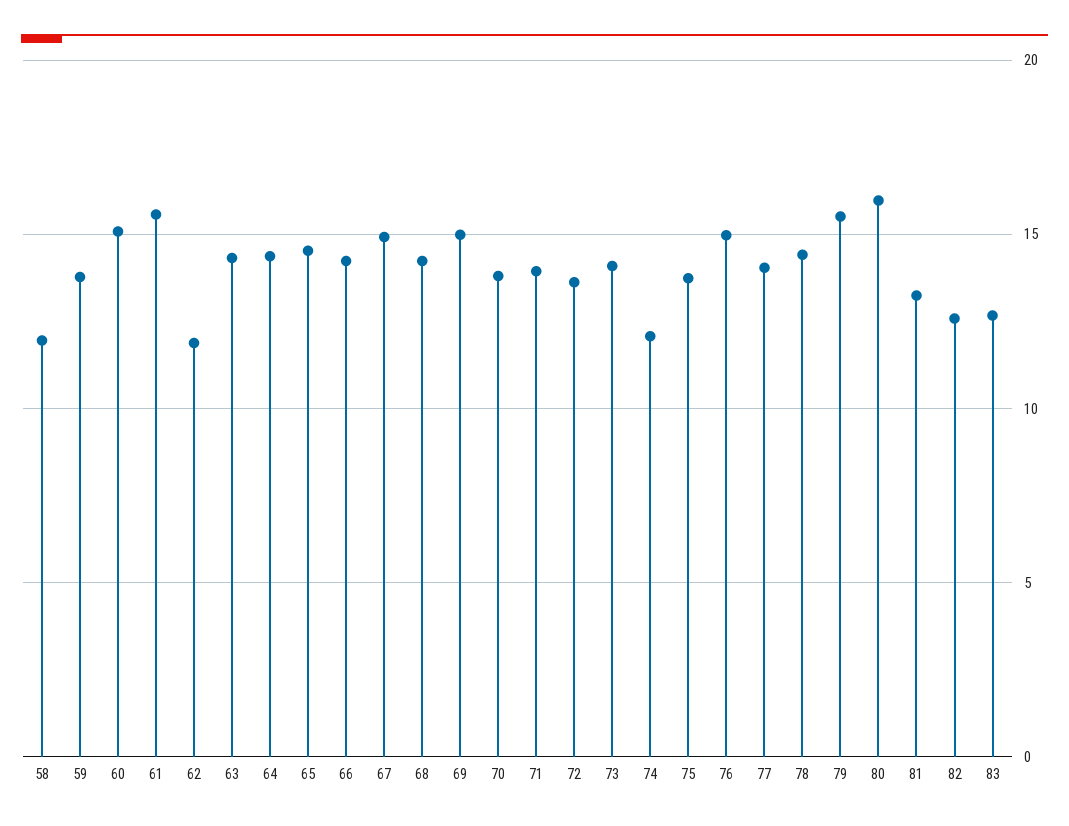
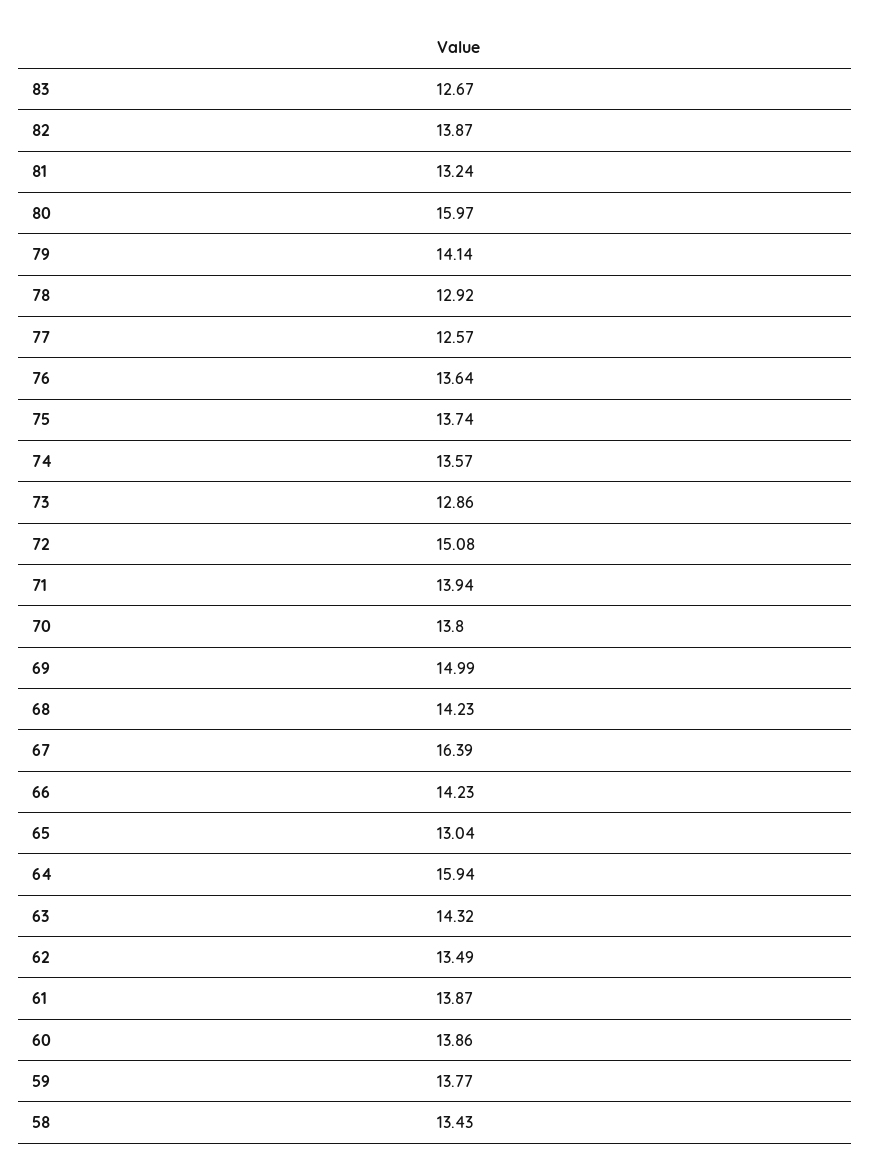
  {
-   "58": 12,
+   "58": 13.43,
    "59": 13.77,
-   "60": 15,
+   "60": 13.86,
-   "61": 15.5,
+   "61": 13.87,
-   "62": 12,
+   "62": 13.49,
    "63": 14.32,
-   "64": 14.5,
+   "64": 15.94,
-   "65": 14.5,
+   "65": 13.04,
    "66": 14.23,
-   "67": 15,
+   "67": 16.39,
    "68": 14.23,
    "69": 14.99,
    "70": 13.8,
    "71": 13.94,
-   "72": 13.5,
+   "72": 15.08,
-   "73": 14,
+   "73": 12.86,
-   "74": 12,
+   "74": 13.57,
    "75": 13.74,
-   "76": 15,
+   "76": 13.64,
-   "77": 14,
+   "77": 12.57,
-   "78": 14.5,
+   "78": 12.92,
-   "79": 15.5,
+   "79": 14.14,
    "80": 15.97,
    "81": 13.24,
-   "82": 12.5,
+   "82": 13.87,
    "83": 12.67
  }

